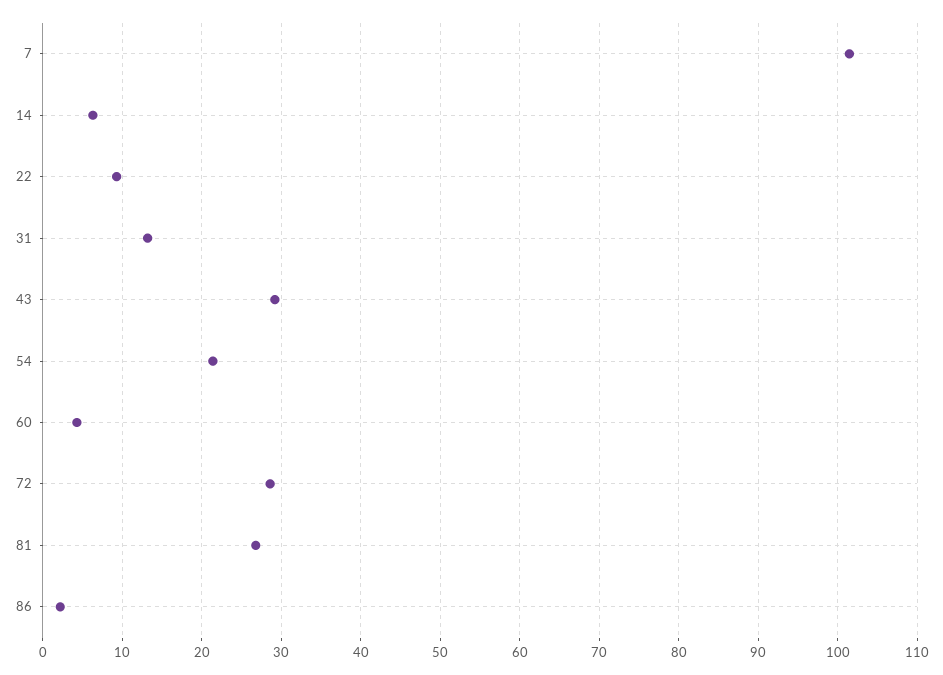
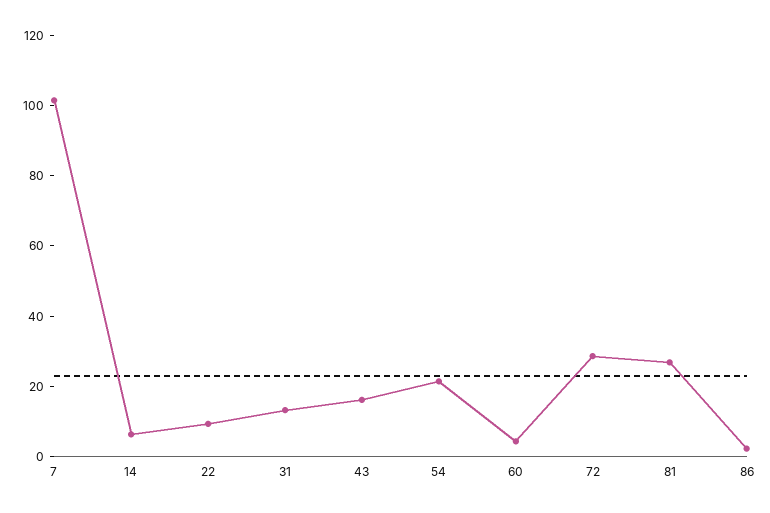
  {
    "7": 102,
    "14": 6,
    "22": 9,
    "31": 13,
-   "43": 29,
+   "43": 15,
    "54": 21,
    "60": 4,
    "72": 29,
    "81": 27,
    "86": 2
  }

